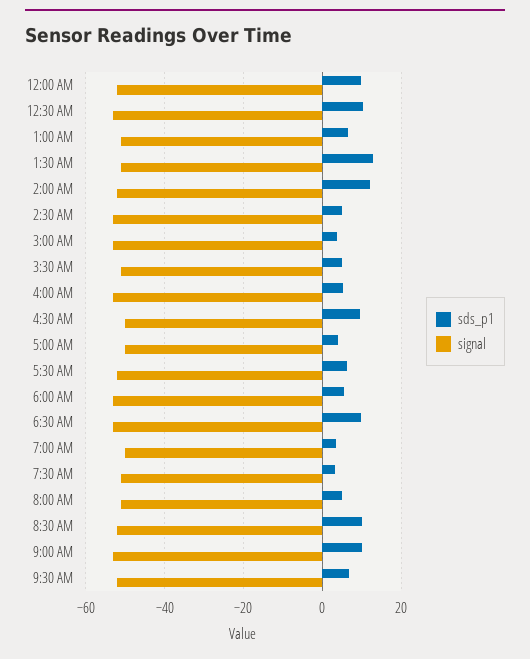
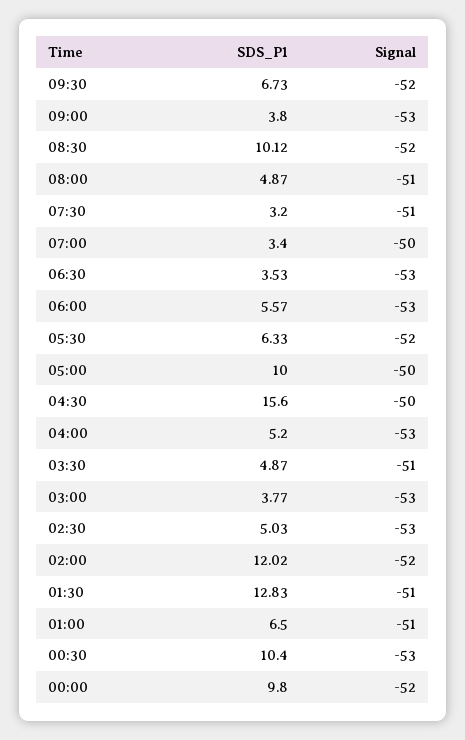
  {
    "sds_p1": {
      "12:00 AM": 9.8,
      "12:30 AM": 10.4,
      "1:00 AM": 6.5,
      "1:30 AM": 12.83,
      "2:00 AM": 12.02,
      "2:30 AM": 5.03,
      "3:00 AM": 3.77,
      "3:30 AM": 4.87,
      "4:00 AM": 5.2,
-     "4:30 AM": 10,
+     "4:30 AM": 15.6,
-     "5:00 AM": 4,
+     "5:00 AM": 10,
      "5:30 AM": 6.33,
      "6:00 AM": 5.57,
-     "6:30 AM": 10,
+     "6:30 AM": 3.53,
      "7:00 AM": 3.4,
      "7:30 AM": 3.2,
      "8:00 AM": 4.87,
      "8:30 AM": 10.12,
-     "9:00 AM": 10,
+     "9:00 AM": 3.8,
      "9:30 AM": 6.73
    },
    "signal": {
      "12:00 AM": -52,
      "12:30 AM": -53,
      "1:00 AM": -51,
      "1:30 AM": -51,
      "2:00 AM": -52,
      "2:30 AM": -53,
      "3:00 AM": -53,
      "3:30 AM": -51,
      "4:00 AM": -53,
      "4:30 AM": -50,
      "5:00 AM": -50,
      "5:30 AM": -52,
      "6:00 AM": -53,
      "6:30 AM": -53,
      "7:00 AM": -50,
      "7:30 AM": -51,
      "8:00 AM": -51,
      "8:30 AM": -52,
      "9:00 AM": -53,
      "9:30 AM": -52
    }
  }

